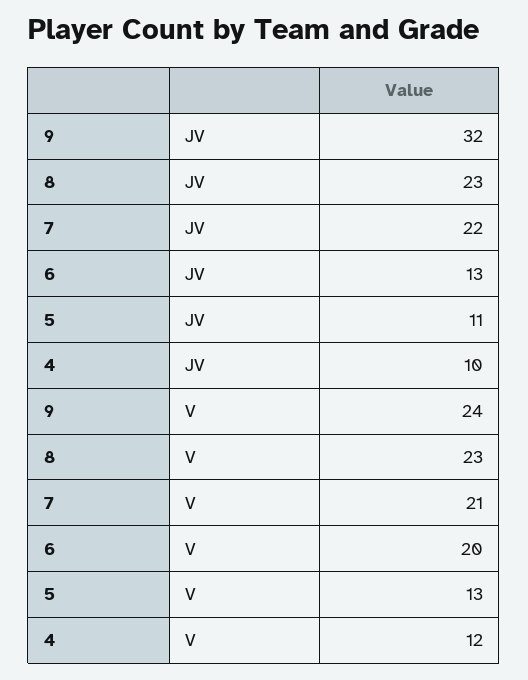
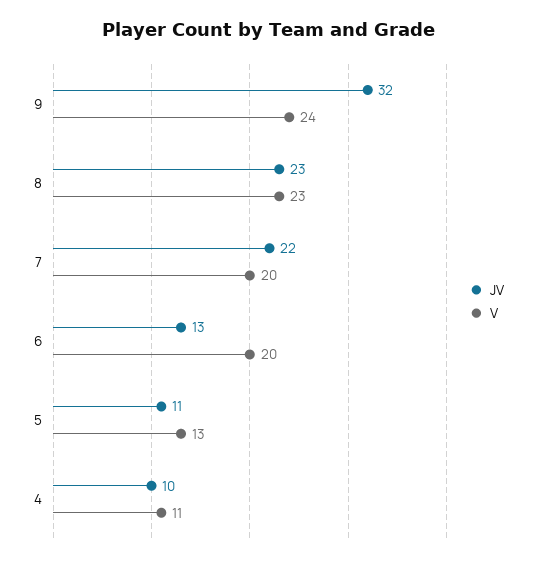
  {
    "JV": {
      "9": 32,
      "8": 23,
      "7": 22,
      "6": 13,
      "5": 11,
      "4": 10
    },
    "V": {
      "9": 24,
      "8": 23,
-     "7": 21,
+     "7": 20,
      "6": 20,
      "5": 13,
-     "4": 12
+     "4": 11
    }
  }

